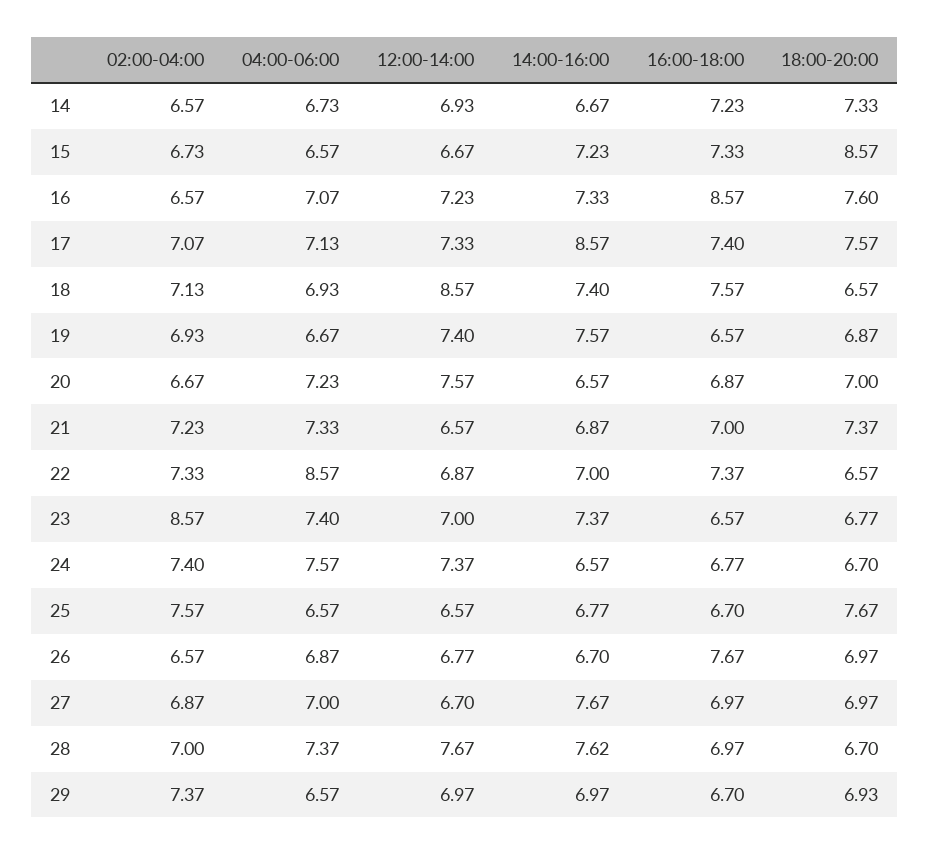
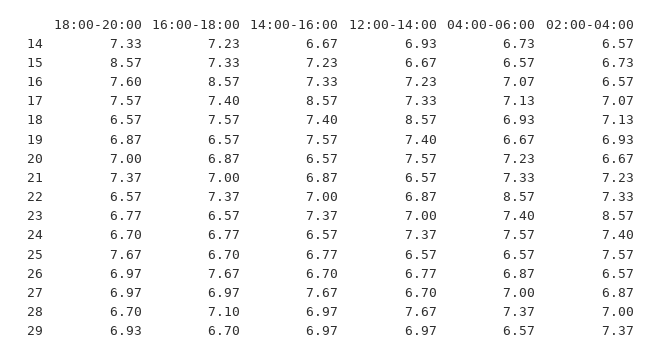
  {
    "02:00-04:00": {
      "14": 6.57,
      "15": 6.73,
      "16": 6.57,
      "17": 7.07,
      "18": 7.13,
      "19": 6.93,
      "20": 6.67,
      "21": 7.23,
      "22": 7.33,
      "23": 8.57,
      "24": 7.4,
      "25": 7.57,
      "26": 6.57,
      "27": 6.87,
      "28": 7,
      "29": 7.37
    },
    "04:00-06:00": {
      "14": 6.73,
      "15": 6.57,
      "16": 7.07,
      "17": 7.13,
      "18": 6.93,
      "19": 6.67,
      "20": 7.23,
      "21": 7.33,
      "22": 8.57,
      "23": 7.4,
      "24": 7.57,
      "25": 6.57,
      "26": 6.87,
      "27": 7,
      "28": 7.37,
      "29": 6.57
    },
    "12:00-14:00": {
      "14": 6.93,
      "15": 6.67,
      "16": 7.23,
      "17": 7.33,
      "18": 8.57,
      "19": 7.4,
      "20": 7.57,
      "21": 6.57,
      "22": 6.87,
      "23": 7,
      "24": 7.37,
      "25": 6.57,
      "26": 6.77,
      "27": 6.7,
      "28": 7.67,
      "29": 6.97
    },
    "14:00-16:00": {
      "14": 6.67,
      "15": 7.23,
      "16": 7.33,
      "17": 8.57,
      "18": 7.4,
      "19": 7.57,
      "20": 6.57,
      "21": 6.87,
      "22": 7,
      "23": 7.37,
      "24": 6.57,
      "25": 6.77,
      "26": 6.7,
      "27": 7.67,
-     "28": 7.62,
+     "28": 6.97,
      "29": 6.97
    },
    "16:00-18:00": {
      "14": 7.23,
      "15": 7.33,
      "16": 8.57,
      "17": 7.4,
      "18": 7.57,
      "19": 6.57,
      "20": 6.87,
      "21": 7,
      "22": 7.37,
      "23": 6.57,
      "24": 6.77,
      "25": 6.7,
      "26": 7.67,
      "27": 6.97,
-     "28": 6.97,
+     "28": 7.1,
      "29": 6.7
    },
    "18:00-20:00": {
      "14": 7.33,
      "15": 8.57,
      "16": 7.6,
      "17": 7.57,
      "18": 6.57,
      "19": 6.87,
      "20": 7,
      "21": 7.37,
      "22": 6.57,
      "23": 6.77,
      "24": 6.7,
      "25": 7.67,
      "26": 6.97,
      "27": 6.97,
      "28": 6.7,
      "29": 6.93
    }
  }

